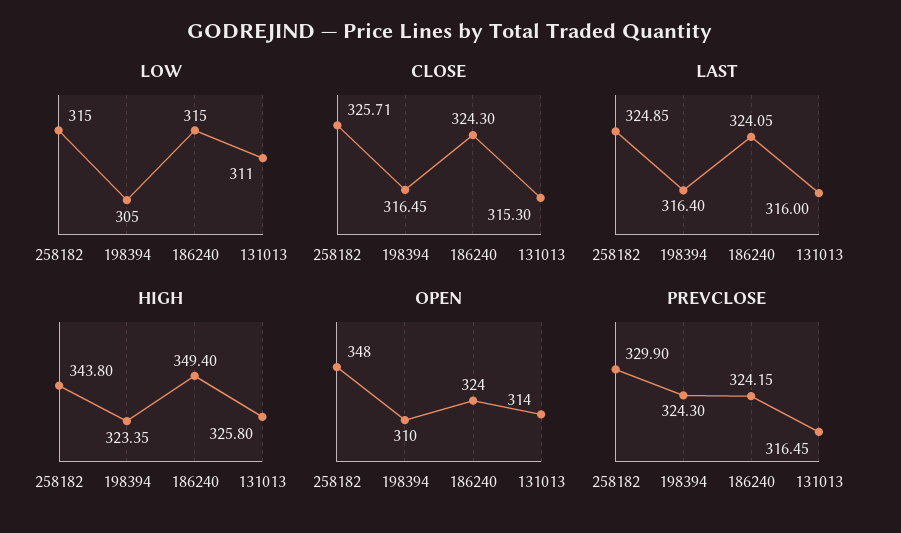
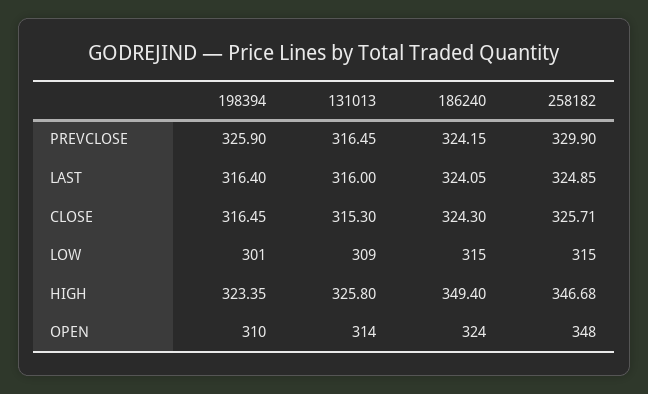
  {
    "LOW": {
      "258182": 315,
-     "198394": 305,
+     "198394": 301,
      "186240": 315,
-     "131013": 311
+     "131013": 309
    },
    "CLOSE": {
      "258182": 325.71,
      "198394": 316.45,
      "186240": 324.3,
      "131013": 315.3
    },
    "LAST": {
      "258182": 324.85,
      "198394": 316.4,
      "186240": 324.05,
      "131013": 316
    },
    "HIGH": {
-     "258182": 343.8,
+     "258182": 346.68,
      "198394": 323.35,
      "186240": 349.4,
      "131013": 325.8
    },
    "OPEN": {
      "258182": 348,
      "198394": 310,
      "186240": 324,
      "131013": 314
    },
    "PREVCLOSE": {
      "258182": 329.9,
-     "198394": 324.3,
+     "198394": 325.9,
      "186240": 324.15,
      "131013": 316.45
    }
  }

